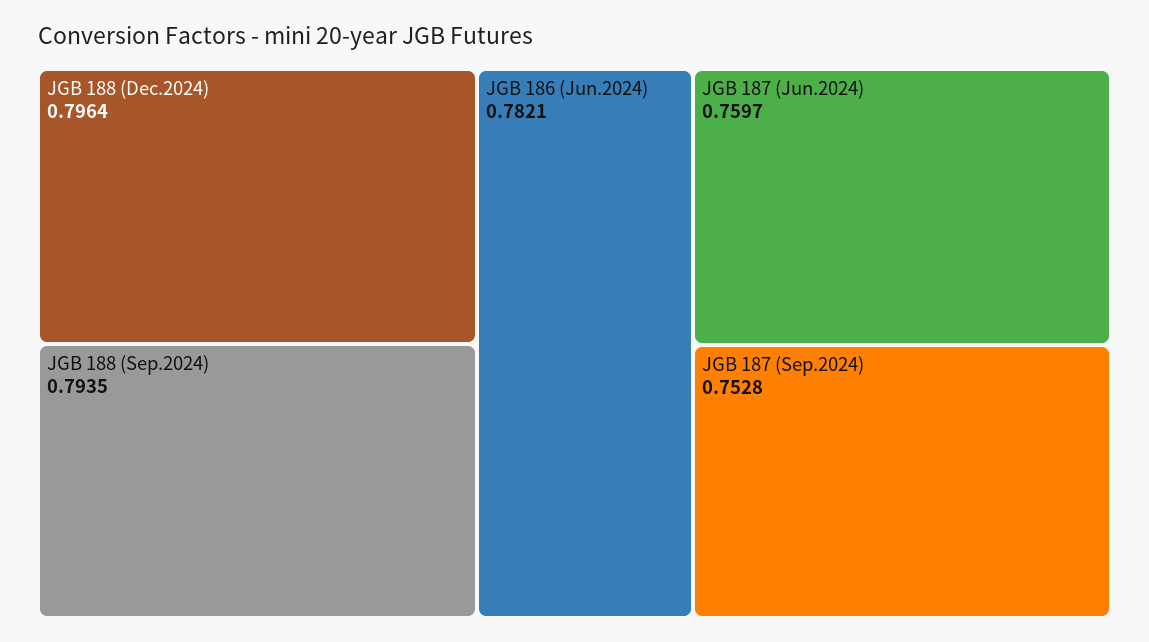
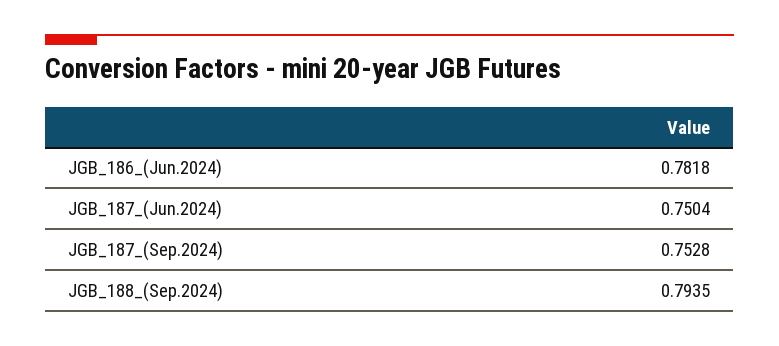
  {
-   "JGB 188 (Dec.2024)": 0.7964,
    "JGB 188 (Sep.2024)": 0.7935,
-   "JGB 186 (Jun.2024)": 0.7821,
+   "JGB 186 (Jun.2024)": 0.7818,
-   "JGB 187 (Jun.2024)": 0.7597,
+   "JGB 187 (Jun.2024)": 0.7504,
    "JGB 187 (Sep.2024)": 0.7528
  }

